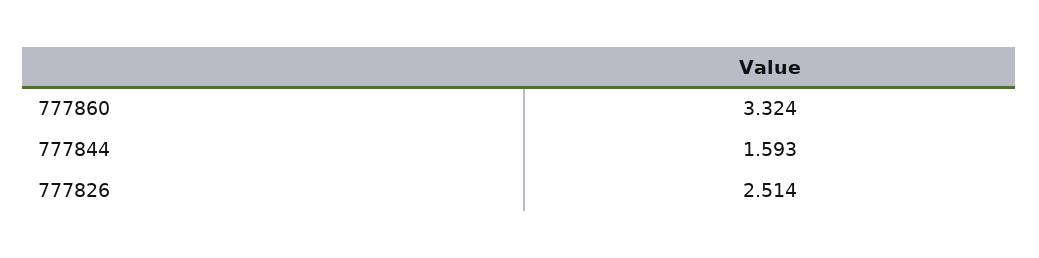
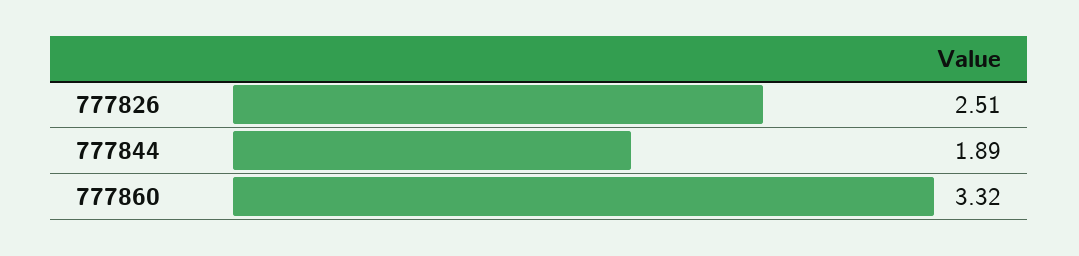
  {
    "777860": 3.324,
-   "777844": 1.593,
+   "777844": 1.89,
    "777826": 2.514
  }

